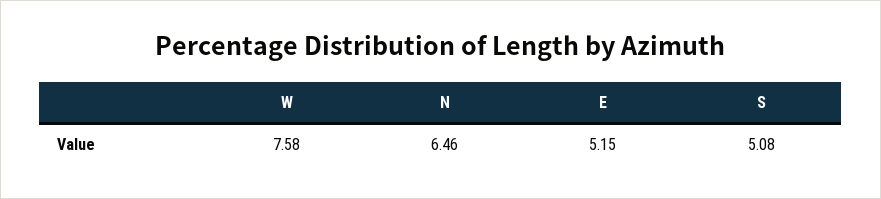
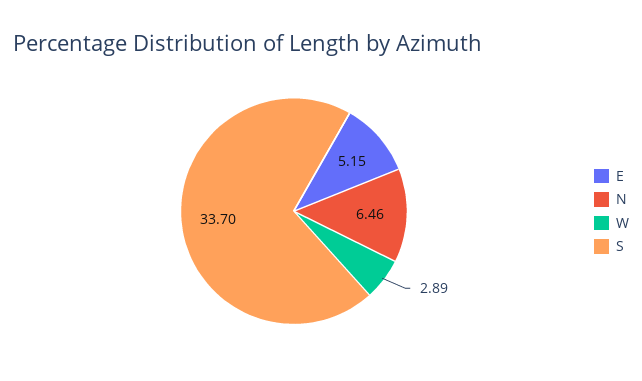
  {
-   "W": 7.58,
+   "W": 2.89,
    "N": 6.46,
    "E": 5.15,
-   "S": 5.08
+   "S": 33.7
  }

